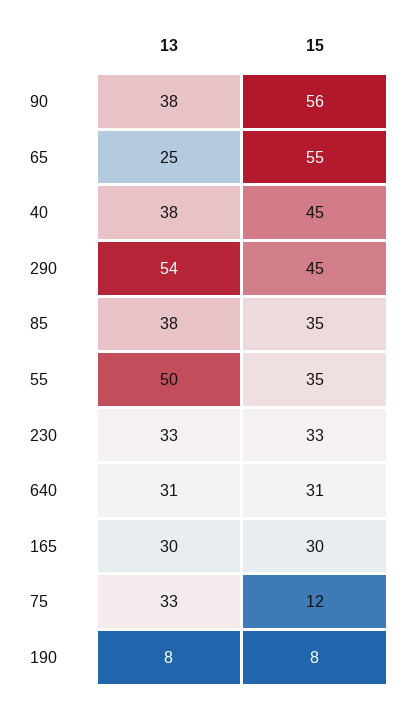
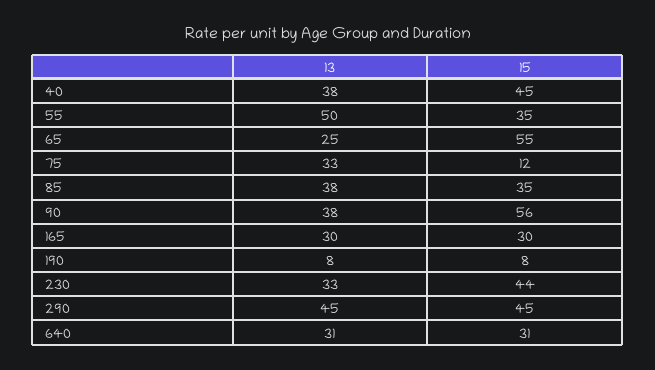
  {
    "13": {
      "90": 38,
      "65": 25,
      "40": 38,
-     "290": 54,
+     "290": 45,
      "85": 38,
      "55": 50,
      "230": 33,
      "640": 31,
      "165": 30,
      "75": 33,
      "190": 8
    },
    "15": {
      "90": 56,
      "65": 55,
      "40": 45,
      "290": 45,
      "85": 35,
      "55": 35,
-     "230": 33,
+     "230": 44,
      "640": 31,
      "165": 30,
      "75": 12,
      "190": 8
    }
  }

